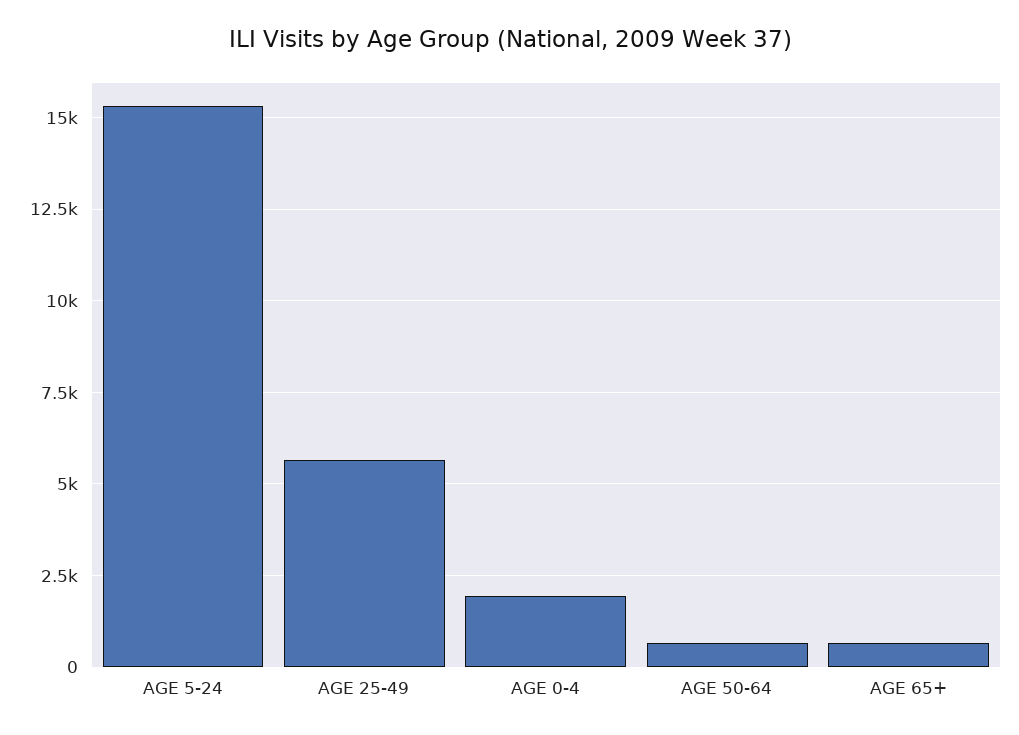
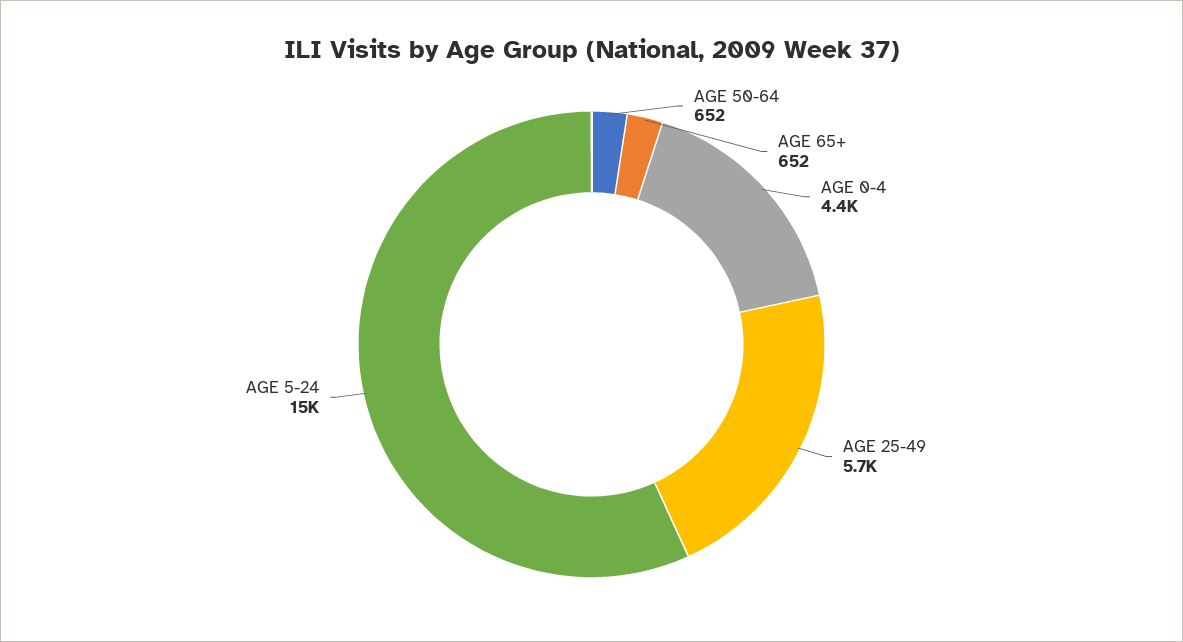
  {
    "AGE 5-24": 15000,
    "AGE 25-49": 5700,
-   "AGE 0-4": 2000,
+   "AGE 0-4": 4400,
    "AGE 50-64": 652,
    "AGE 65+": 652
  }

